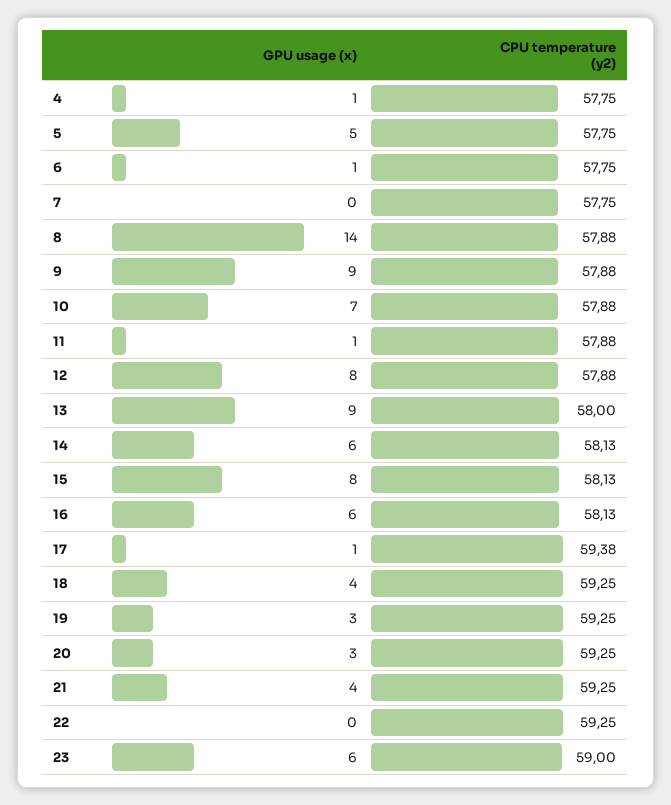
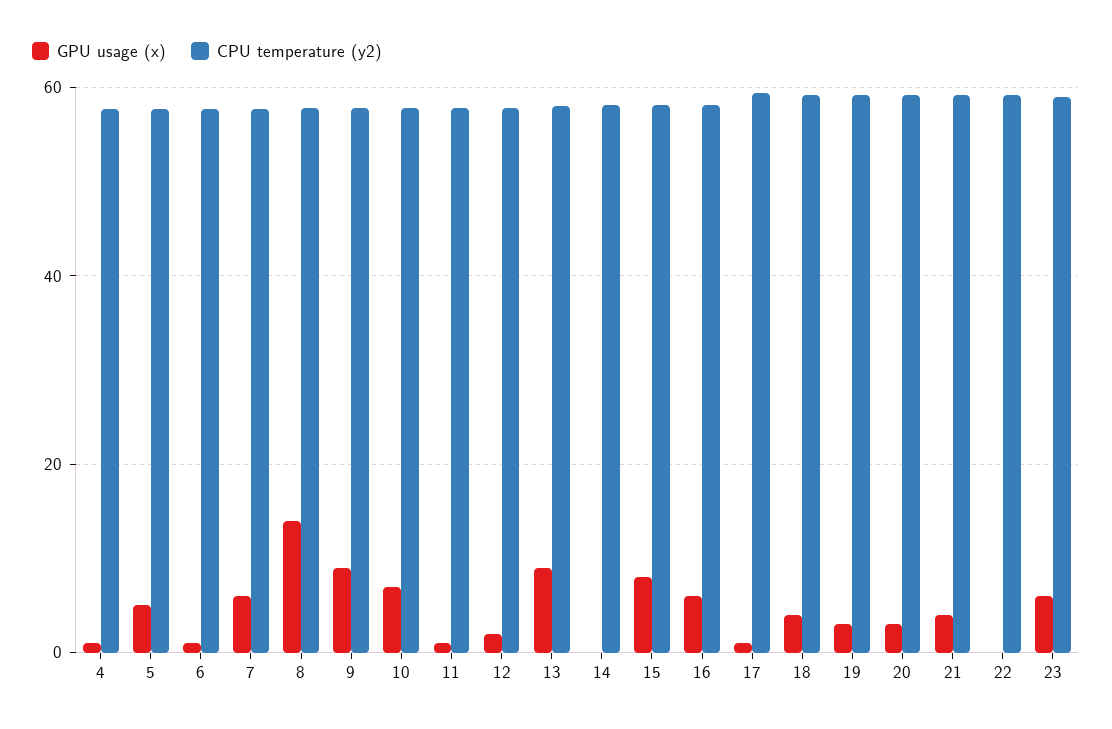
  {
    "GPU usage (x)": {
      "4": 1,
      "5": 5,
      "6": 1,
-     "7": 0,
+     "7": 6,
      "8": 14,
      "9": 9,
      "10": 7,
      "11": 1,
-     "12": 8,
+     "12": 2,
      "13": 9,
-     "14": 6,
+     "14": 0,
      "15": 8,
      "16": 6,
      "17": 1,
      "18": 4,
      "19": 3,
      "20": 3,
      "21": 4,
      "22": 0,
      "23": 6
    },
    "CPU temperature (y2)": {
      "4": 57.75,
      "5": 57.75,
      "6": 57.75,
      "7": 57.75,
      "8": 57.88,
      "9": 57.88,
      "10": 57.88,
      "11": 57.88,
      "12": 57.88,
      "13": 58,
      "14": 58.13,
      "15": 58.13,
      "16": 58.13,
      "17": 59.38,
      "18": 59.25,
      "19": 59.25,
      "20": 59.25,
      "21": 59.25,
      "22": 59.25,
      "23": 59
    }
  }

